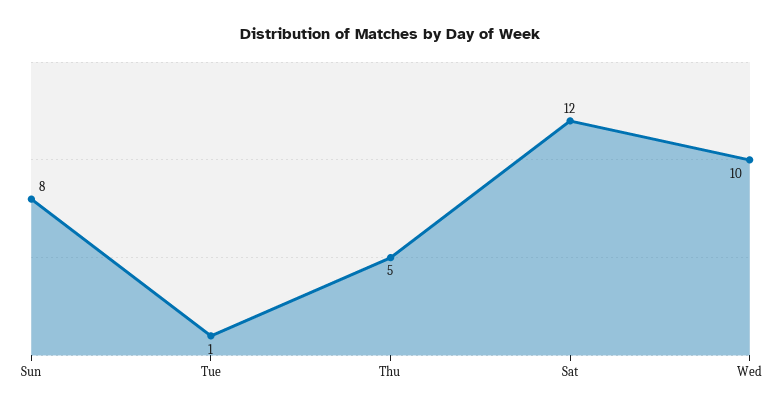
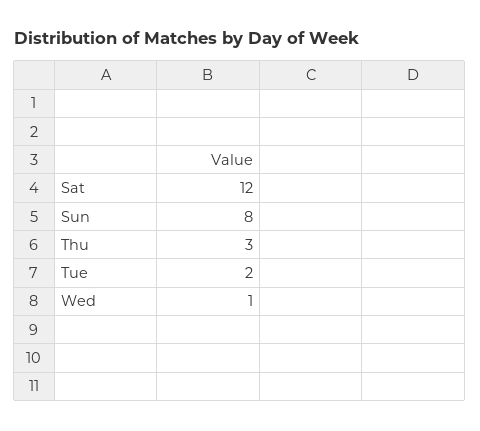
  {
    "Sun": 8,
-   "Tue": 1,
+   "Tue": 2,
-   "Thu": 5,
+   "Thu": 3,
    "Sat": 12,
-   "Wed": 10
+   "Wed": 1
  }

